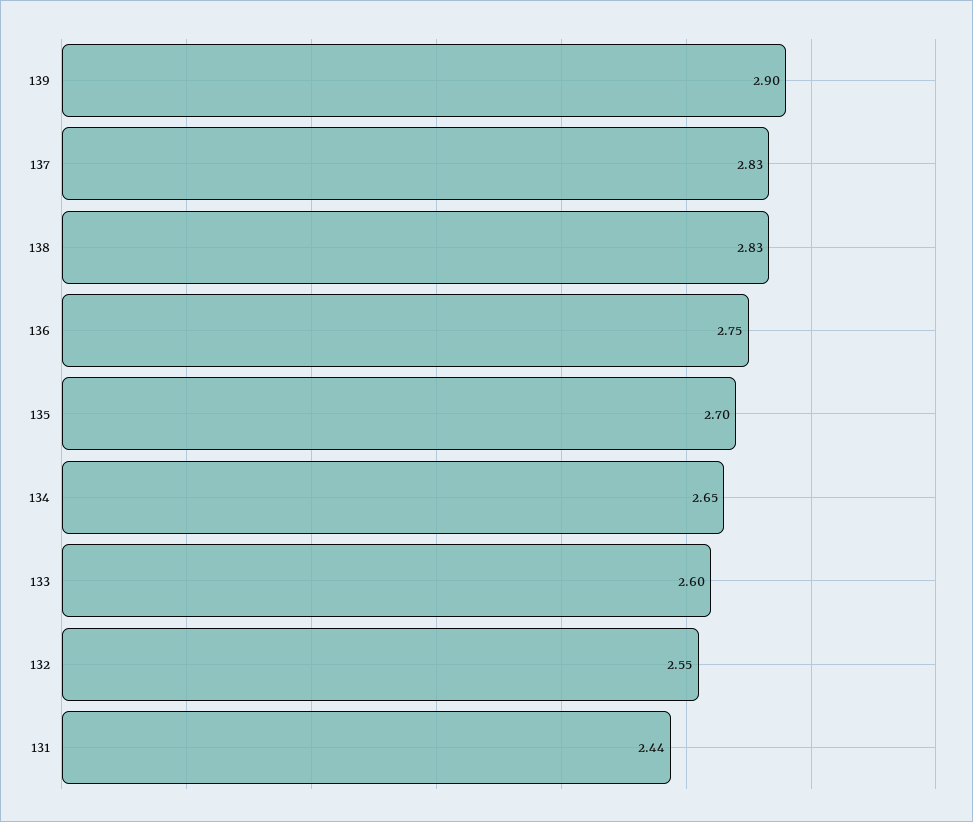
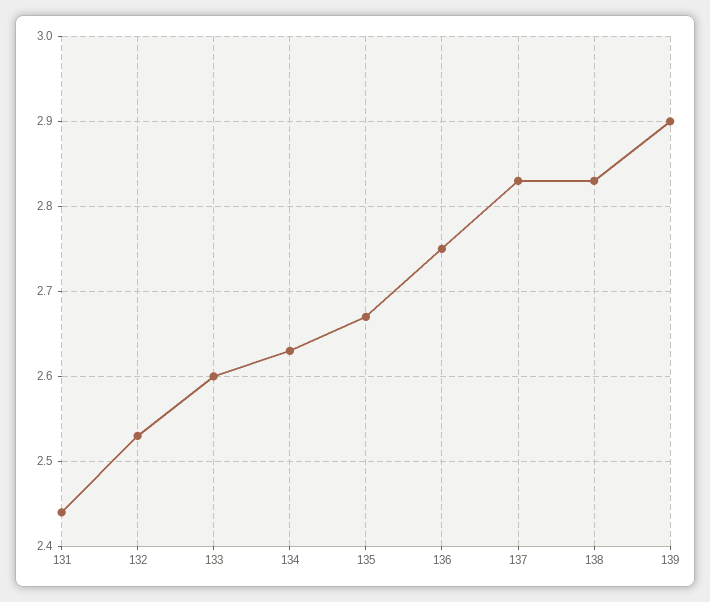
  {
    "139": 2.9,
    "137": 2.83,
    "138": 2.83,
    "136": 2.75,
-   "135": 2.7,
+   "135": 2.67,
-   "134": 2.65,
+   "134": 2.63,
    "133": 2.6,
-   "132": 2.55,
+   "132": 2.53,
    "131": 2.44
  }

